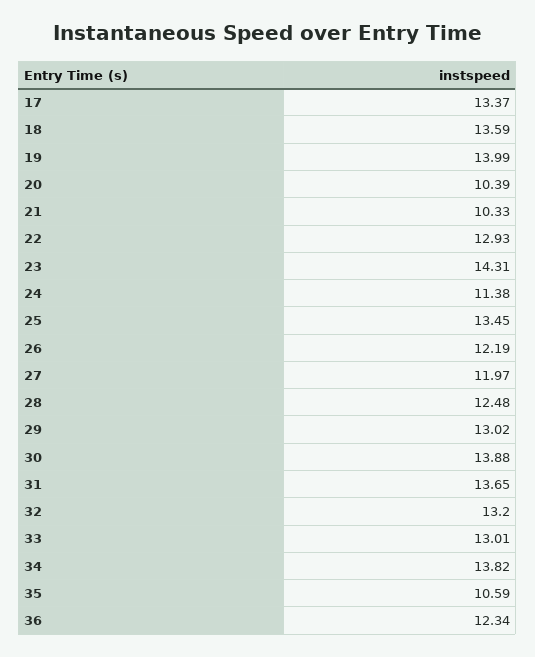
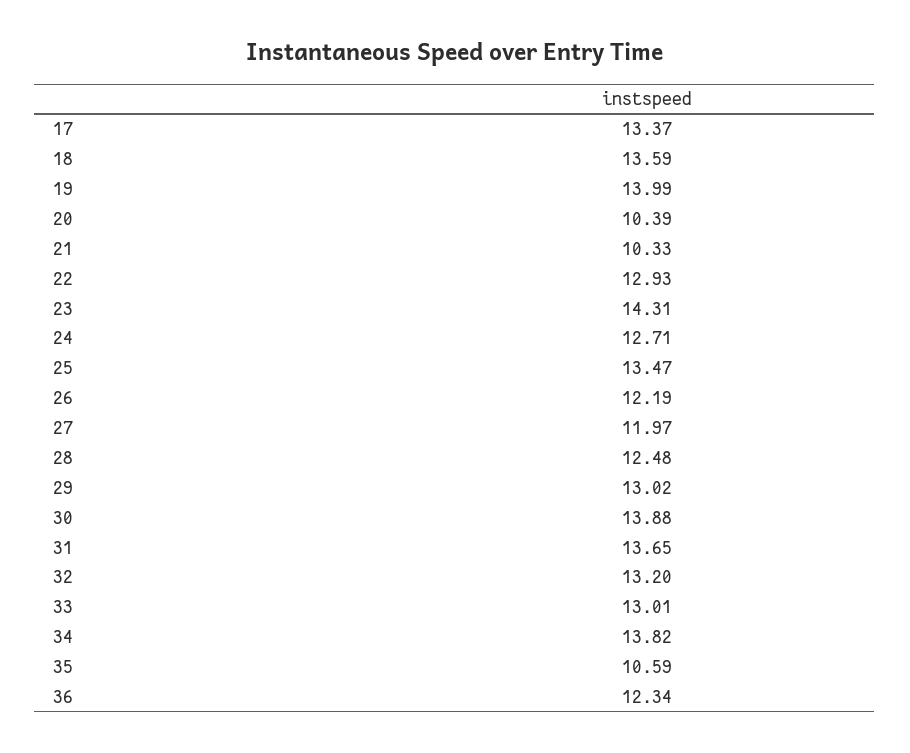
  {
    "17": 13.37,
    "18": 13.59,
    "19": 13.99,
    "20": 10.39,
    "21": 10.33,
    "22": 12.93,
    "23": 14.31,
-   "24": 11.38,
+   "24": 12.71,
-   "25": 13.45,
+   "25": 13.47,
    "26": 12.19,
    "27": 11.97,
    "28": 12.48,
    "29": 13.02,
    "30": 13.88,
    "31": 13.65,
    "32": 13.2,
    "33": 13.01,
    "34": 13.82,
    "35": 10.59,
    "36": 12.34
  }

